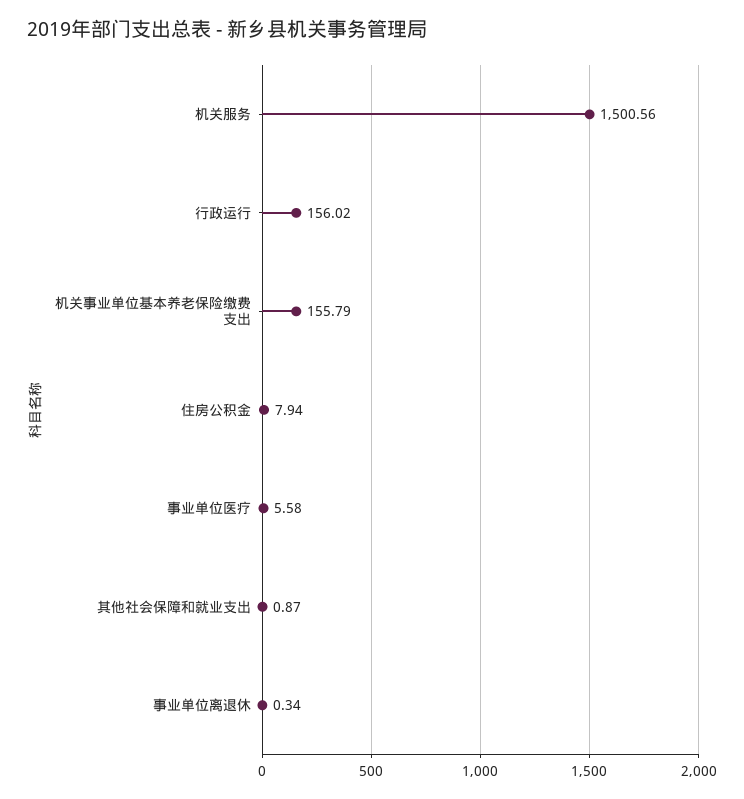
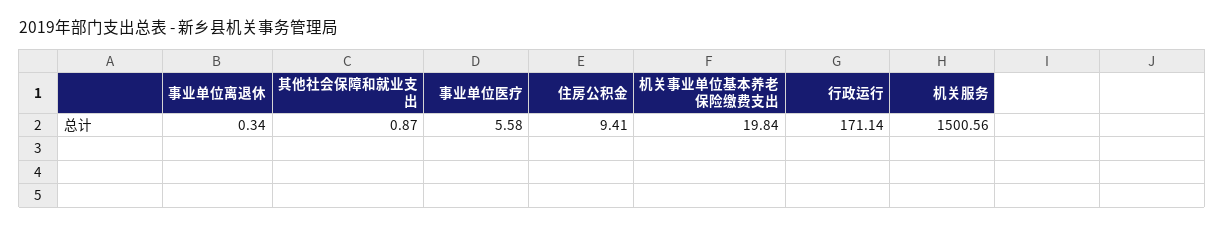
  {
    "机关服务": 1500.56,
-   "行政运行": 156.02,
+   "行政运行": 171.14,
-   "机关事业单位基本养老保险缴费支出": 155.79,
+   "机关事业单位基本养老保险缴费支出": 19.84,
-   "住房公积金": 7.94,
+   "住房公积金": 9.41,
    "事业单位医疗": 5.58,
    "其他社会保障和就业支出": 0.87,
    "事业单位离退休": 0.34
  }

